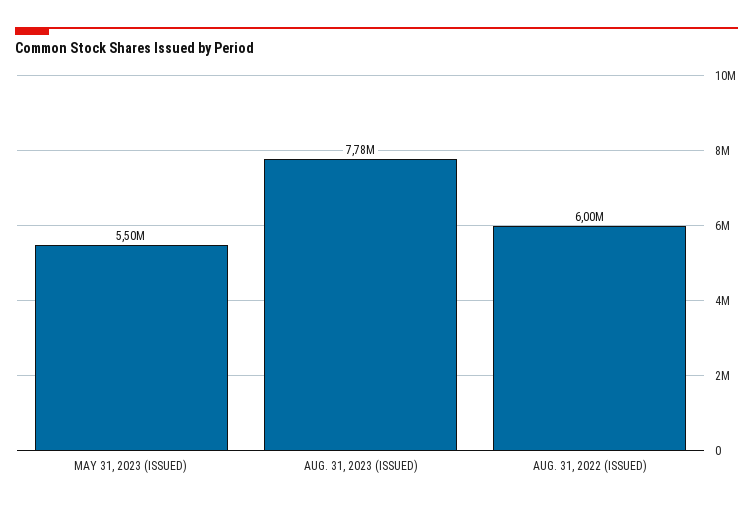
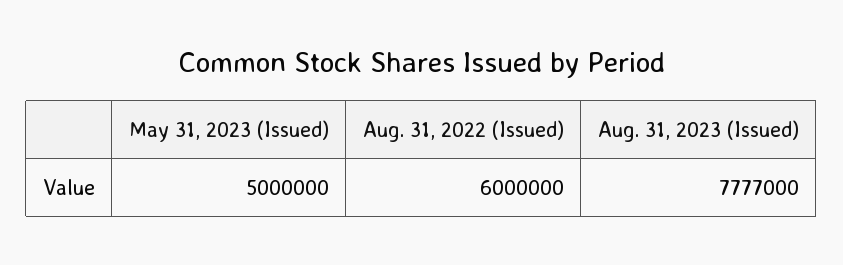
  {
-   "MAY 31, 2023 (ISSUED)": 5500000,
+   "MAY 31, 2023 (ISSUED)": 5000000,
    "AUG. 31, 2023 (ISSUED)": 7777000,
    "AUG. 31, 2022 (ISSUED)": 6000000
  }

